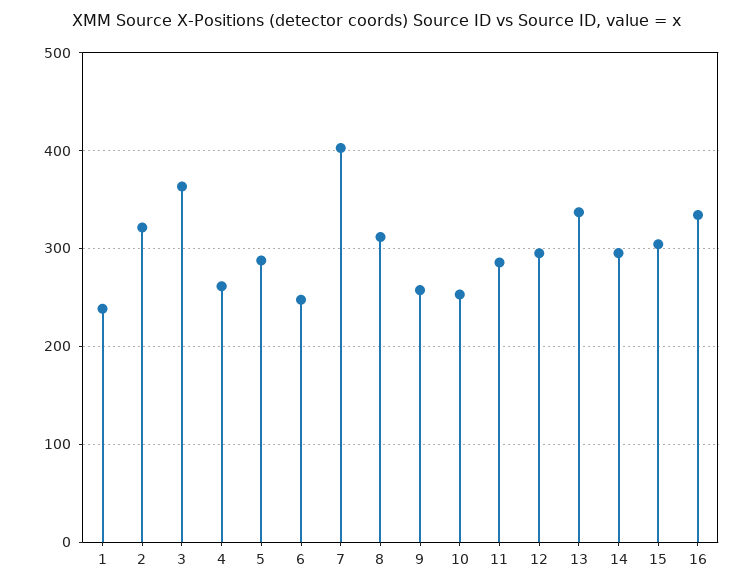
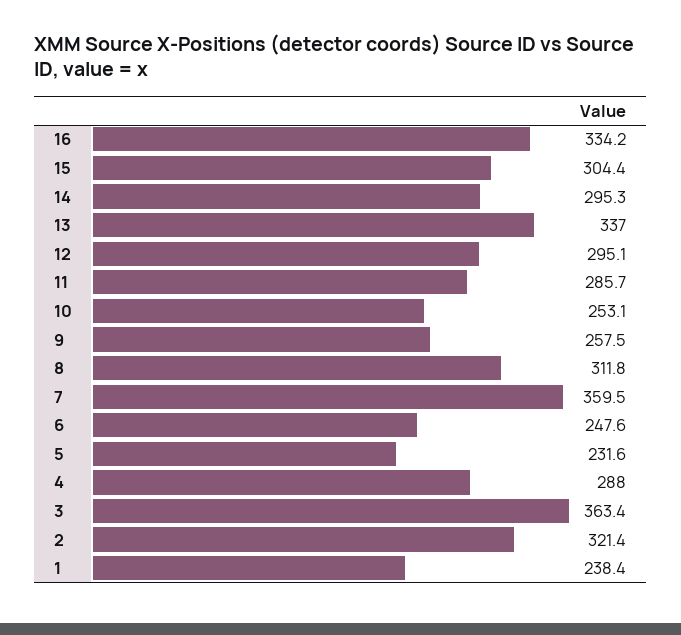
  {
    "1": 238.4,
    "2": 321.4,
    "3": 363.4,
-   "4": 260,
+   "4": 288,
-   "5": 290,
+   "5": 231.6,
    "6": 247.6,
-   "7": 400,
+   "7": 359.5,
    "8": 311.8,
    "9": 257.5,
    "10": 253.1,
    "11": 285.7,
    "12": 295.1,
    "13": 337,
    "14": 295.3,
    "15": 304.4,
    "16": 334.2
  }

